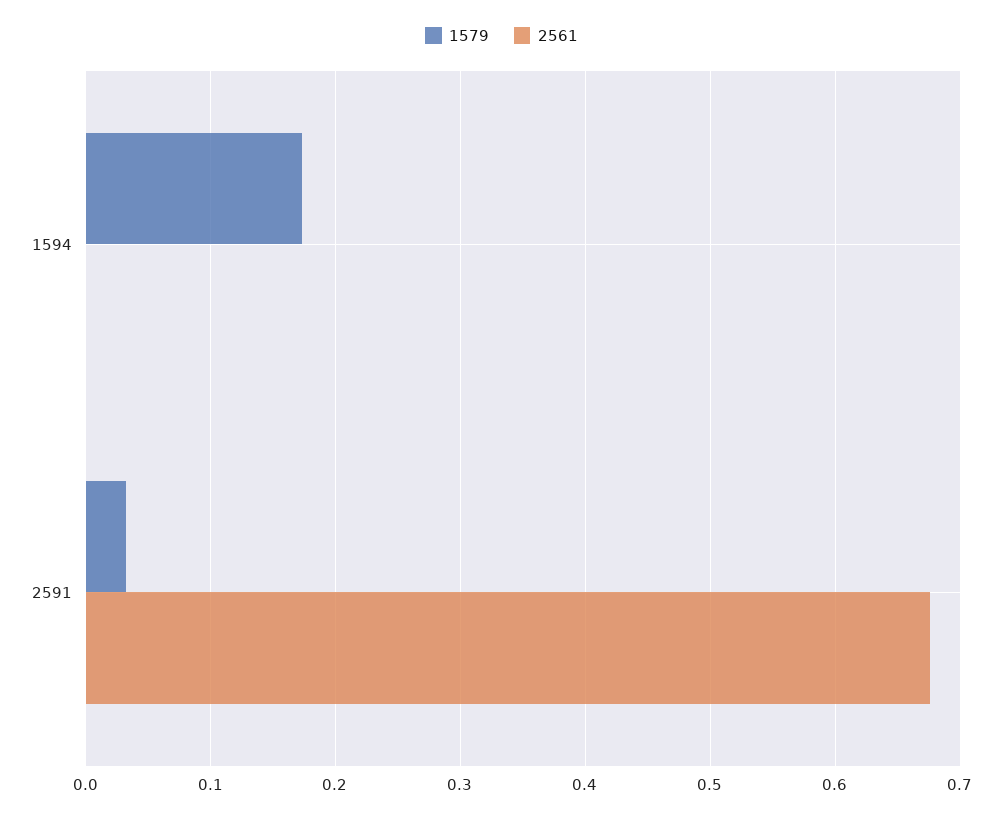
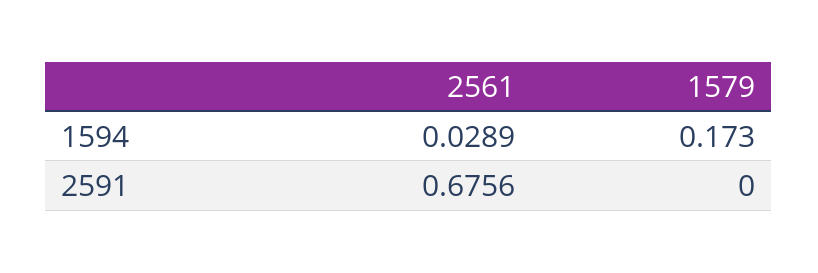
  {
    "1579": {
      "1594": 0.173,
-     "2591": 0.03
+     "2591": 0
    },
    "2561": {
-     "1594": 0,
+     "1594": 0.0289,
      "2591": 0.6756
    }
  }

